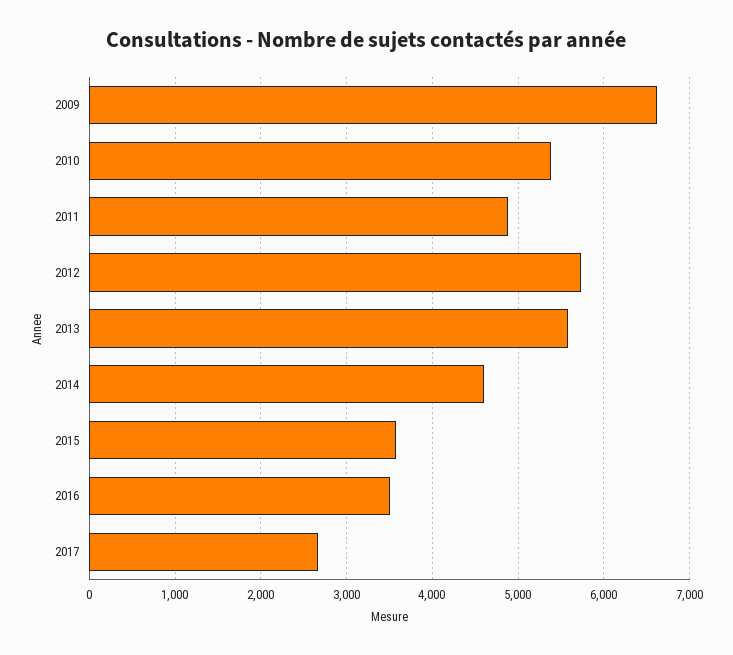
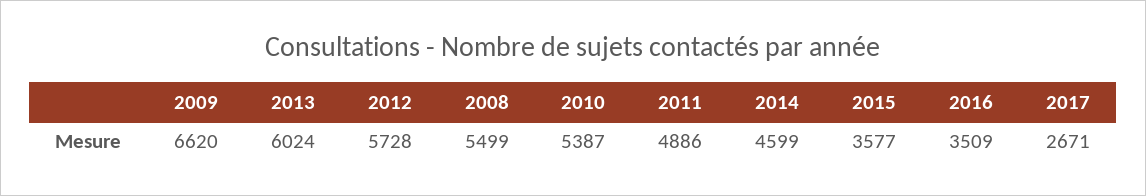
  {
    "2009": 6620,
    "2010": 5387,
    "2011": 4886,
    "2012": 5728,
-   "2013": 5600,
+   "2013": 6024,
    "2014": 4599,
    "2015": 3577,
    "2016": 3509,
-   "2017": 2671
+   "2017": 2671,
+   "2008": 5499
  }

